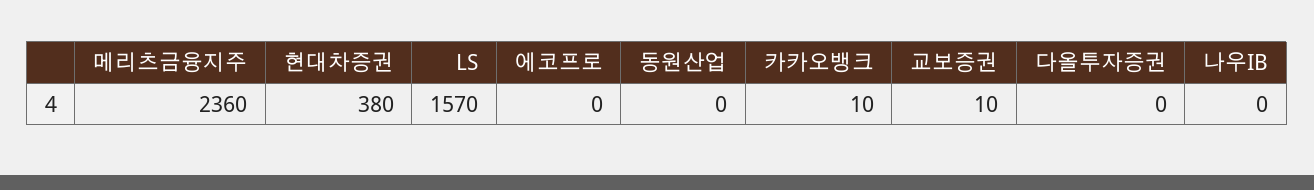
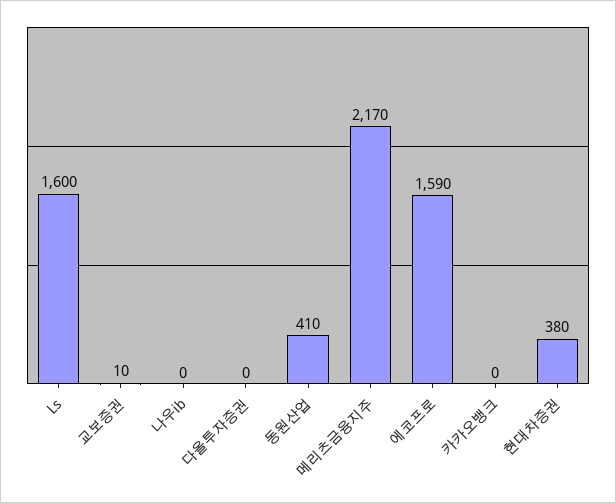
  {
-   "메리츠금융지주": 2360,
+   "메리츠금융지주": 2170,
    "현대차증권": 380,
-   "LS": 1570,
+   "LS": 1600,
-   "에코프로": 0,
+   "에코프로": 1590,
-   "동원산업": 0,
+   "동원산업": 410,
-   "카카오뱅크": 10,
+   "카카오뱅크": 0,
    "교보증권": 10,
    "다올투자증권": 0,
    "나우IB": 0
  }

